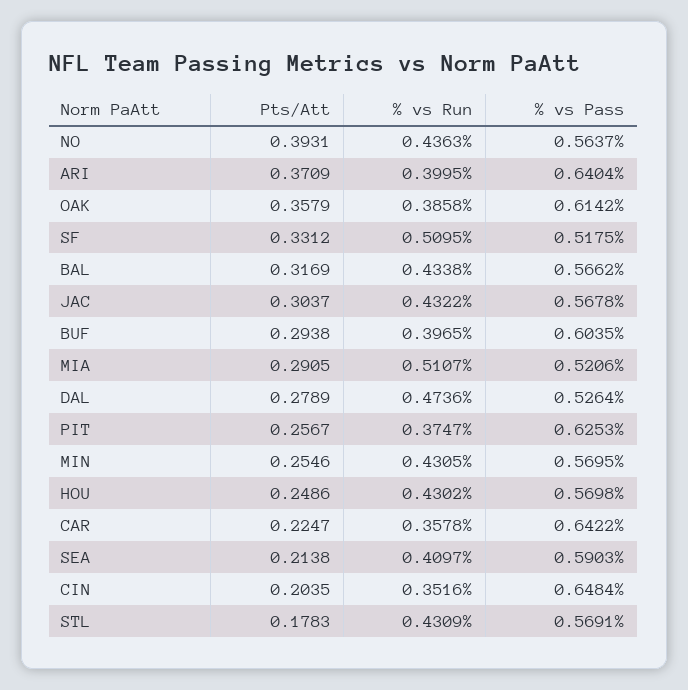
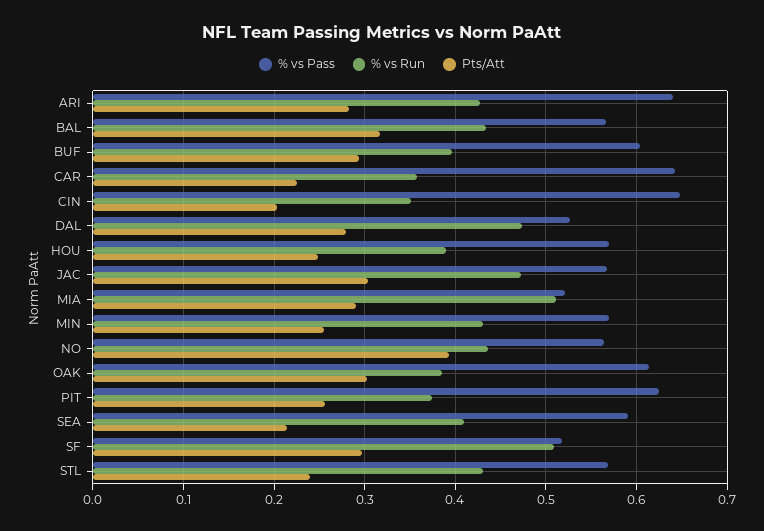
  {
    "Pts/Att": {
      "NO": 0.3931,
-     "ARI": 0.3709,
+     "ARI": 0.28,
-     "OAK": 0.3579,
+     "OAK": 0.3,
-     "SF": 0.3312,
+     "SF": 0.3,
      "BAL": 0.3169,
      "JAC": 0.3037,
      "BUF": 0.2938,
      "MIA": 0.2905,
      "DAL": 0.2789,
      "PIT": 0.2567,
      "MIN": 0.2546,
      "HOU": 0.2486,
      "CAR": 0.2247,
      "SEA": 0.2138,
      "CIN": 0.2035,
-     "STL": 0.1783
+     "STL": 0.24
    },
    "% vs Run": {
      "NO": 0.4363,
-     "ARI": 0.3995,
+     "ARI": 0.43,
      "OAK": 0.3858,
      "SF": 0.5095,
      "BAL": 0.4338,
-     "JAC": 0.4322,
+     "JAC": 0.47,
      "BUF": 0.3965,
      "MIA": 0.5107,
      "DAL": 0.4736,
      "PIT": 0.3747,
      "MIN": 0.4305,
-     "HOU": 0.4302,
+     "HOU": 0.39,
      "CAR": 0.3578,
      "SEA": 0.4097,
      "CIN": 0.3516,
      "STL": 0.4309
    },
    "% vs Pass": {
      "NO": 0.5637,
      "ARI": 0.6404,
      "OAK": 0.6142,
      "SF": 0.5175,
      "BAL": 0.5662,
      "JAC": 0.5678,
      "BUF": 0.6035,
      "MIA": 0.5206,
      "DAL": 0.5264,
      "PIT": 0.6253,
      "MIN": 0.5695,
      "HOU": 0.5698,
      "CAR": 0.6422,
      "SEA": 0.5903,
      "CIN": 0.6484,
      "STL": 0.5691
    }
  }

